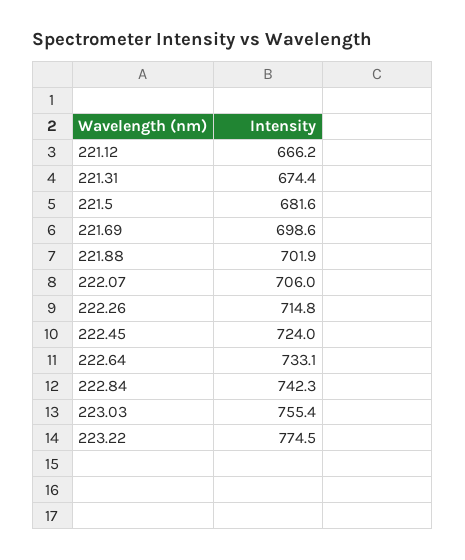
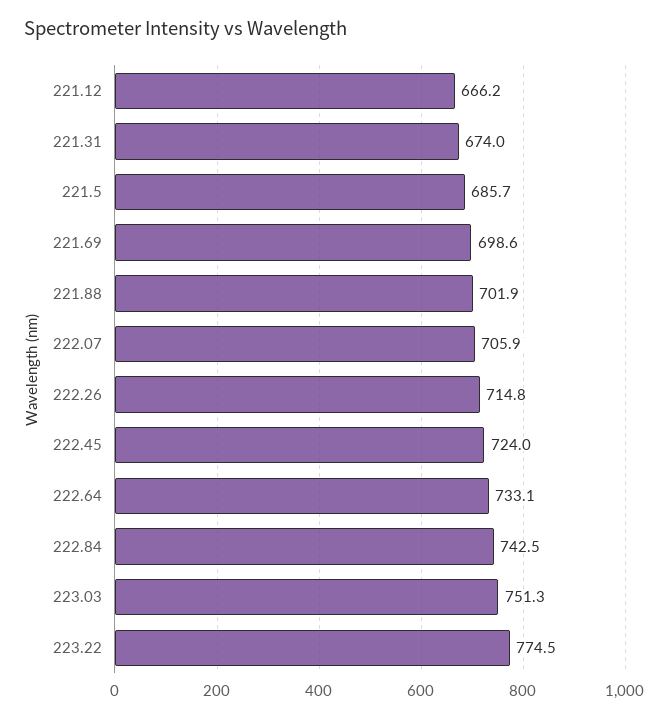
  {
    "221.12": 666.2,
-   "221.31": 674.4,
+   "221.31": 674,
-   "221.5": 681.6,
+   "221.5": 685.7,
    "221.69": 698.6,
    "221.88": 701.9,
-   "222.07": 706,
+   "222.07": 705.9,
    "222.26": 714.8,
    "222.45": 724,
    "222.64": 733.1,
-   "222.84": 742.3,
+   "222.84": 742.5,
-   "223.03": 755.4,
+   "223.03": 751.3,
    "223.22": 774.5
  }

